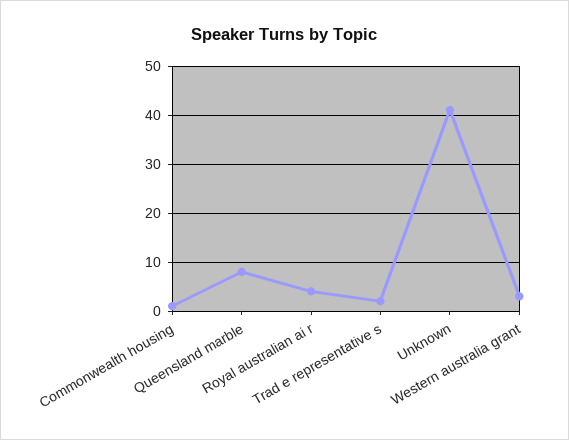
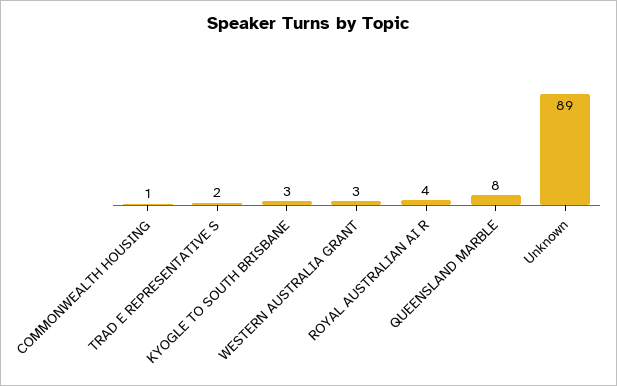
  {
    "Commonwealth housing": 1,
    "Queensland marble": 8,
    "Royal australian ai r": 4,
    "Trad e representative s": 2,
-   "Unknown": 40,
+   "Unknown": 89,
-   "Western australia grant": 3
+   "Western australia grant": 3,
+   "KYOGLE TO SOUTH BRISBANE": 3
  }

